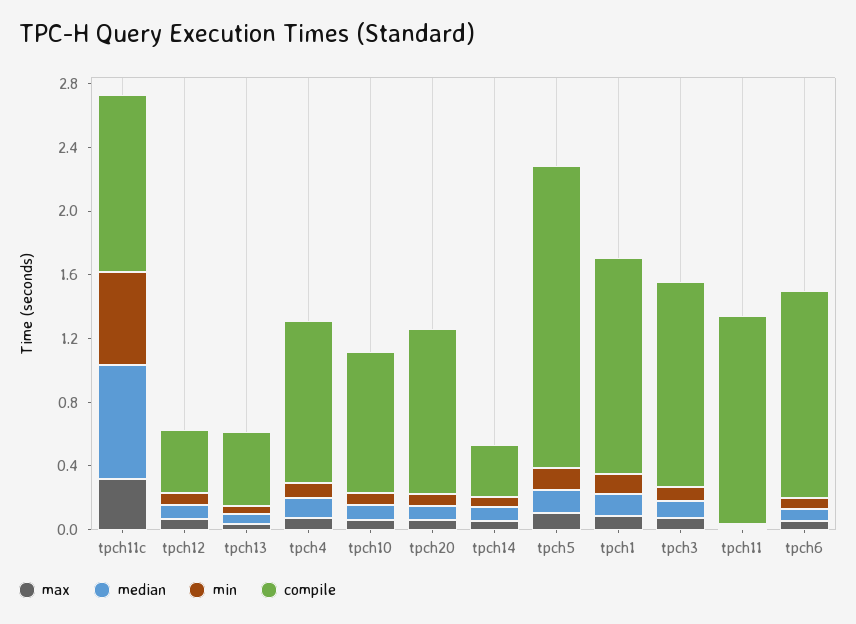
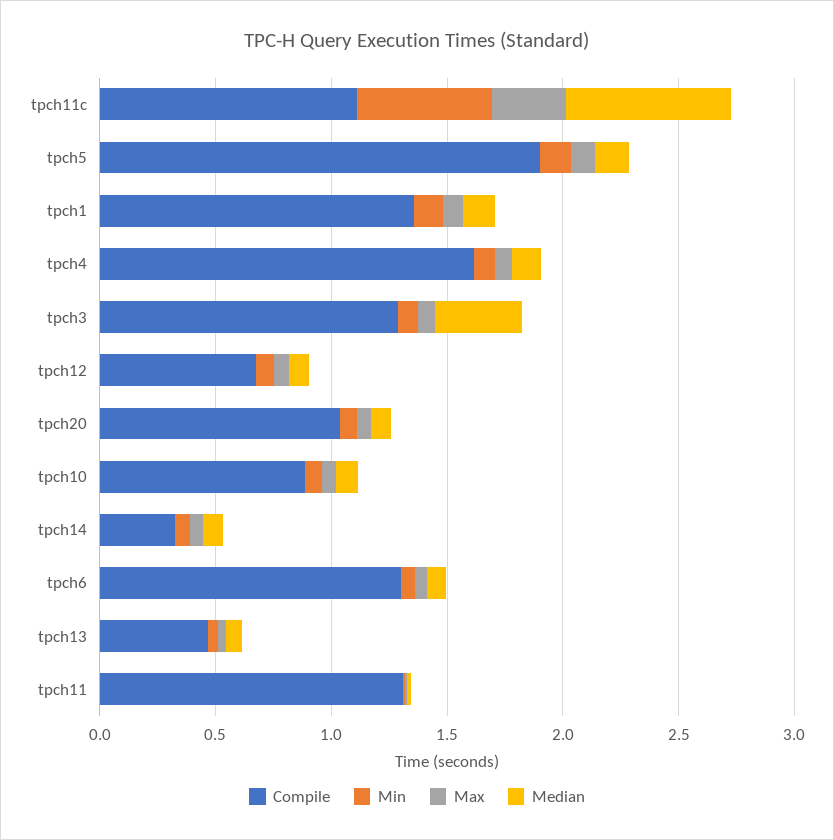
  {
    "max": {
      "tpch11c": 0.3,
      "tpch12": 0.1,
      "tpch13": 0,
      "tpch4": 0.1,
      "tpch10": 0.1,
      "tpch20": 0.1,
      "tpch14": 0.1,
      "tpch5": 0.1,
      "tpch1": 0.1,
      "tpch3": 0.1,
      "tpch11": 0,
      "tpch6": 0.1
    },
    "median": {
      "tpch11c": 0.7,
      "tpch12": 0.1,
      "tpch13": 0.1,
      "tpch4": 0.1,
      "tpch10": 0.1,
      "tpch20": 0.1,
      "tpch14": 0.1,
      "tpch5": 0.1,
      "tpch1": 0.1,
-     "tpch3": 0.1,
+     "tpch3": 0.4,
      "tpch11": 0,
      "tpch6": 0.1
    },
    "min": {
      "tpch11c": 0.6,
      "tpch12": 0.1,
      "tpch13": 0,
      "tpch4": 0.1,
      "tpch10": 0.1,
      "tpch20": 0.1,
      "tpch14": 0.1,
      "tpch5": 0.1,
      "tpch1": 0.1,
      "tpch3": 0.1,
      "tpch11": 0,
      "tpch6": 0.1
    },
    "compile": {
      "tpch11c": 1.1,
-     "tpch12": 0.4,
+     "tpch12": 0.7,
      "tpch13": 0.5,
-     "tpch4": 1,
+     "tpch4": 1.6,
      "tpch10": 0.9,
      "tpch20": 1,
      "tpch14": 0.3,
      "tpch5": 1.9,
      "tpch1": 1.4,
      "tpch3": 1.3,
      "tpch11": 1.3,
      "tpch6": 1.3
    }
  }

